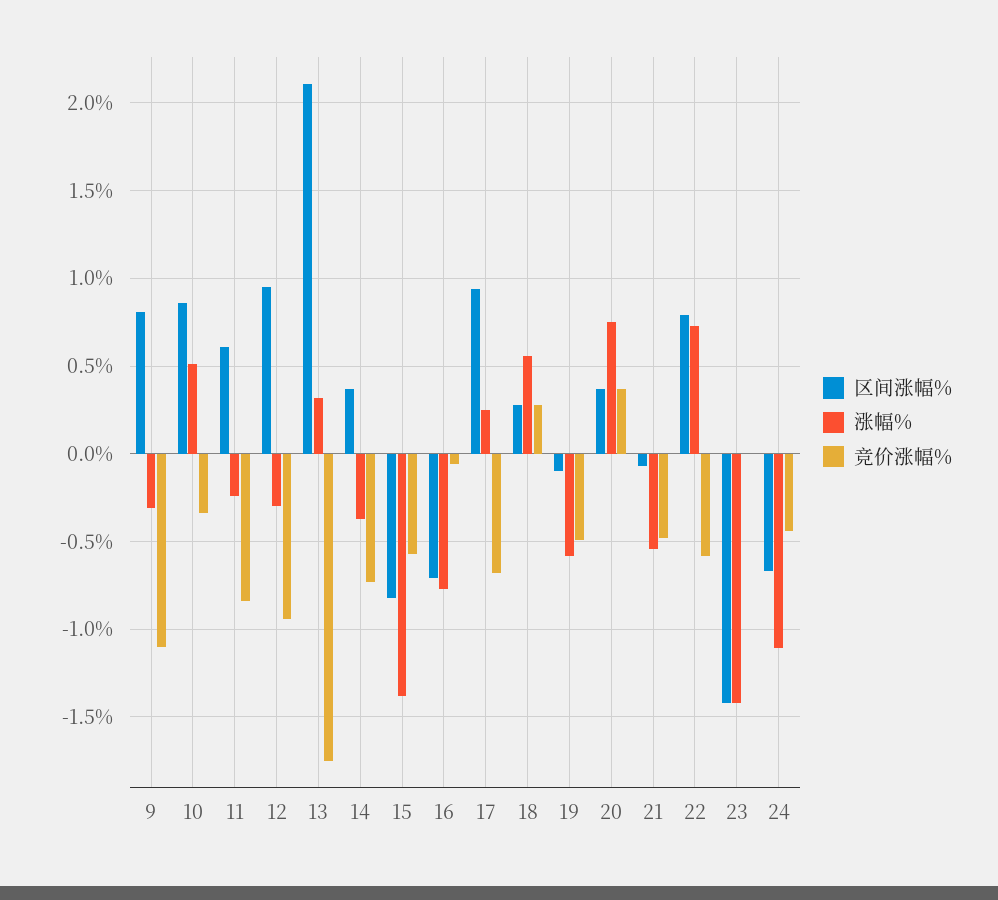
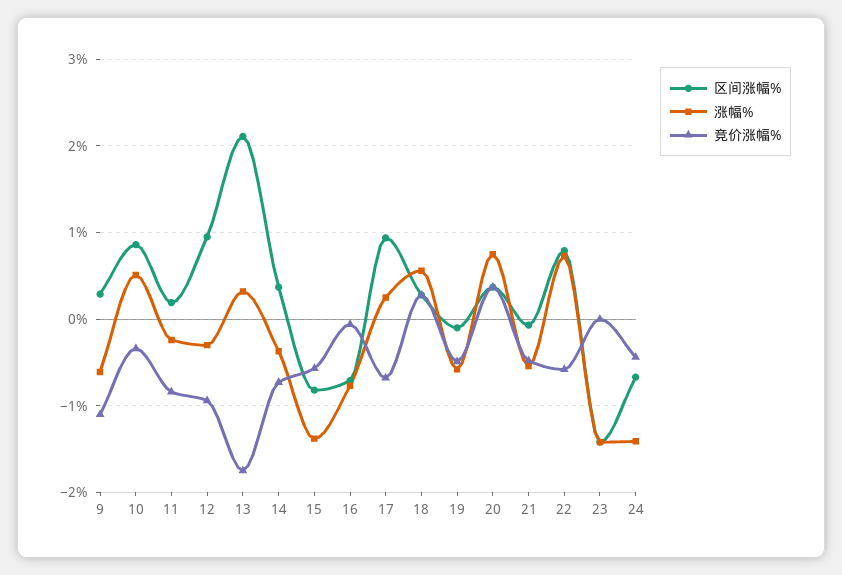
  {
    "区间涨幅%": {
-     "9": 0.8,
+     "9": 0.3,
      "10": 0.85,
-     "11": 0.6,
+     "11": 0.2,
      "12": 0.95,
      "13": 2.1,
      "14": 0.35,
      "15": -0.8,
      "16": -0.7,
      "17": 0.95,
      "18": 0.3,
      "19": -0.1,
      "20": 0.35,
      "21": -0.05,
      "22": 0.8,
      "23": -1.4,
      "24": -0.65
    },
    "涨幅%": {
-     "9": -0.3,
+     "9": -0.6,
      "10": 0.5,
      "11": -0.25,
      "12": -0.3,
      "13": 0.3,
      "14": -0.35,
      "15": -1.4,
      "16": -0.75,
      "17": 0.25,
      "18": 0.55,
      "19": -0.6,
      "20": 0.75,
      "21": -0.55,
      "22": 0.75,
      "23": -1.4,
-     "24": -1.1
+     "24": -1.4
    },
    "竞价涨幅%": {
      "9": -1.1,
      "10": -0.35,
      "11": -0.85,
      "12": -0.95,
      "13": -1.75,
      "14": -0.75,
      "15": -0.55,
      "16": -0.05,
      "17": -0.7,
      "18": 0.3,
      "19": -0.5,
      "20": 0.35,
      "21": -0.5,
      "22": -0.6,
      "23": 0,
      "24": -0.45
    }
  }

